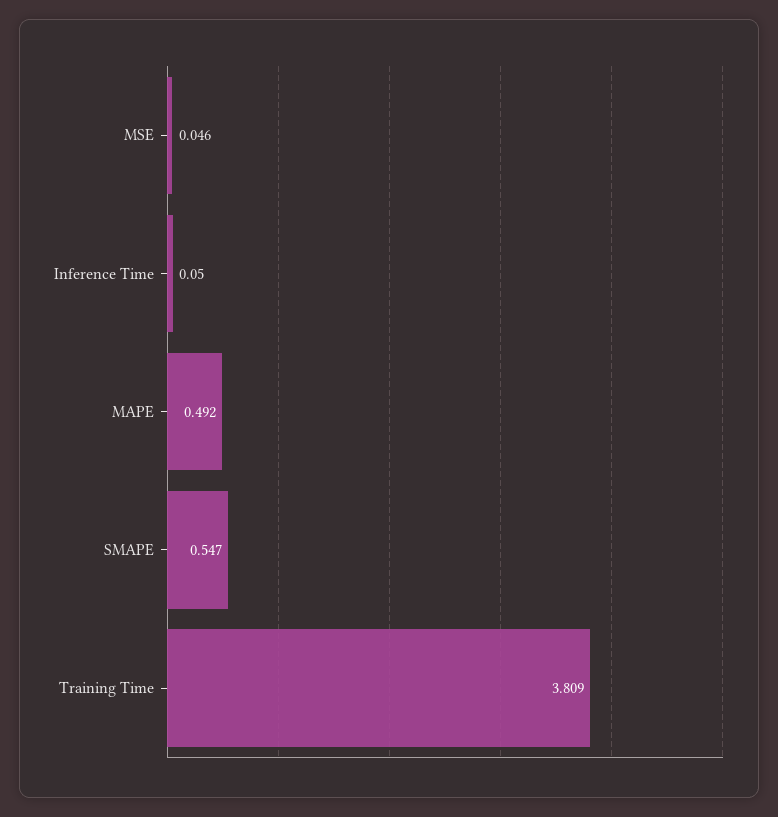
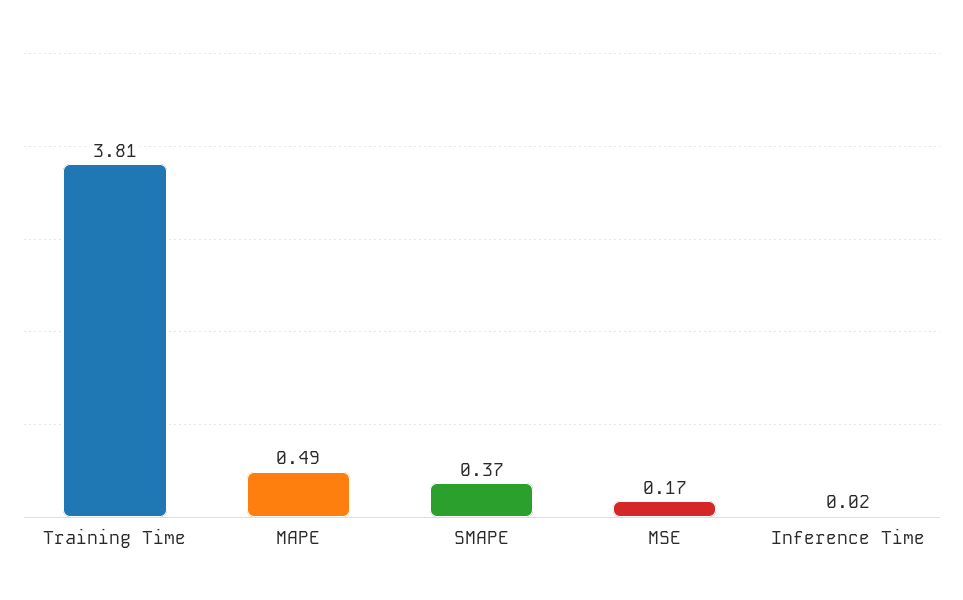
  {
-   "MSE": 0.046,
+   "MSE": 0.17,
-   "Inference Time": 0.05,
+   "Inference Time": 0.02,
    "MAPE": 0.492,
-   "SMAPE": 0.547,
+   "SMAPE": 0.37,
    "Training Time": 3.809
  }

